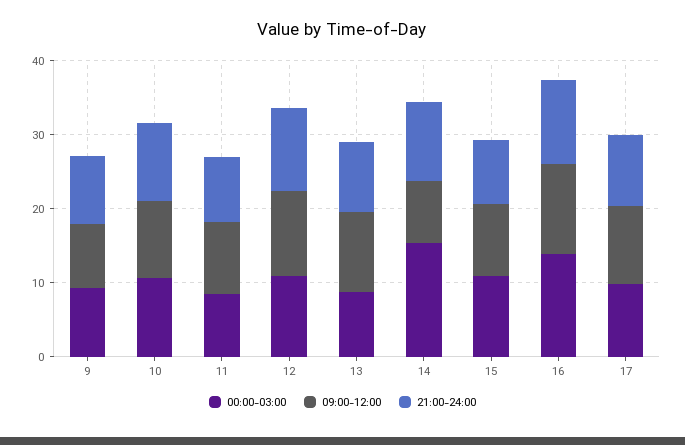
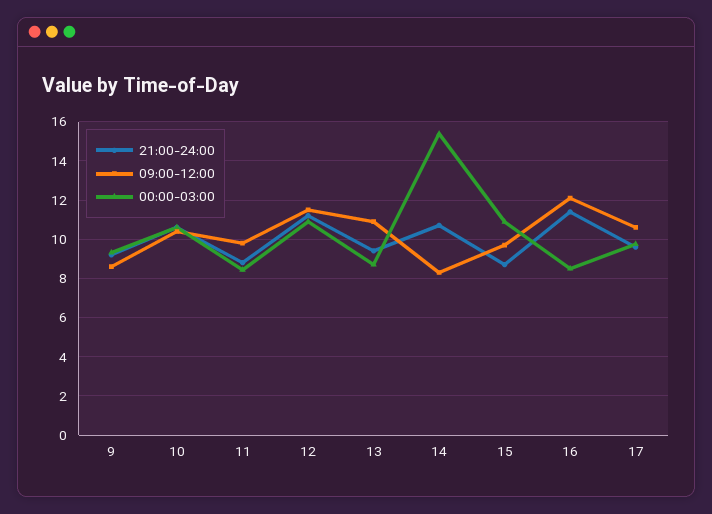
  {
    "00:00-03:00": {
      "9": 9.5,
      "10": 10.5,
      "11": 8.5,
      "12": 11,
      "13": 8.5,
      "14": 15.5,
      "15": 11,
-     "16": 14,
+     "16": 8.5,
      "17": 10
    },
    "09:00-12:00": {
      "9": 8.5,
      "10": 10.5,
      "11": 10,
      "12": 11.5,
      "13": 11,
      "14": 8.5,
      "15": 9.5,
      "16": 12,
      "17": 10.5
    },
    "21:00-24:00": {
      "9": 9,
      "10": 10.5,
      "11": 9,
      "12": 11,
      "13": 9.5,
      "14": 10.5,
      "15": 8.5,
      "16": 11.5,
      "17": 9.5
    }
  }

